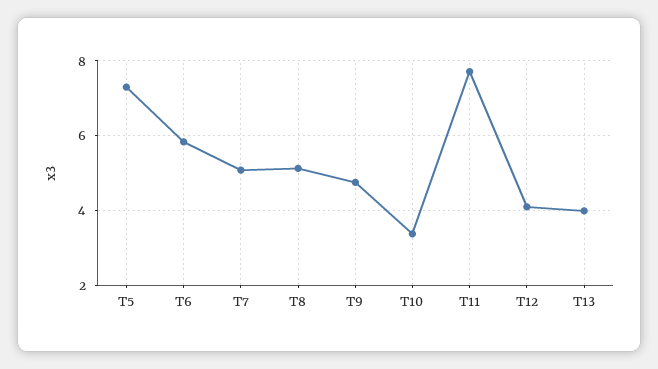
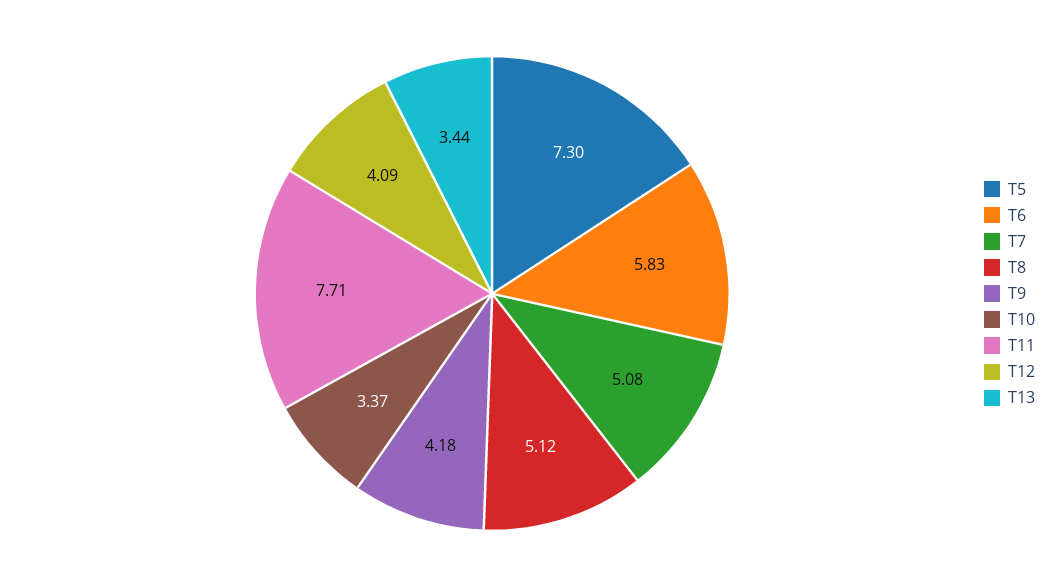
  {
    "T5": 7.3,
    "T6": 5.83,
    "T7": 5.08,
    "T8": 5.12,
-   "T9": 4.8,
+   "T9": 4.18,
    "T10": 3.37,
    "T11": 7.71,
    "T12": 4.09,
-   "T13": 4
+   "T13": 3.44
  }

